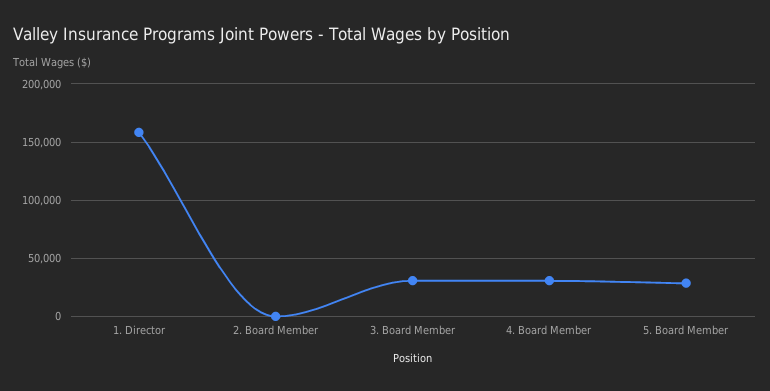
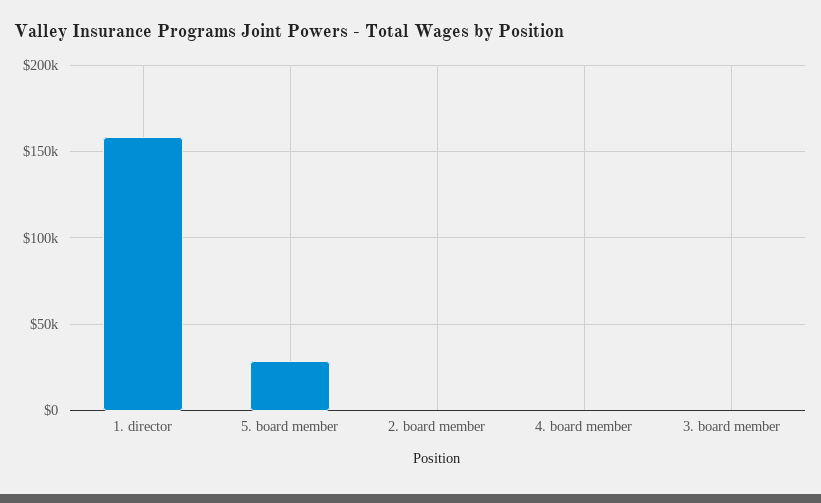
  {
    "1. Director": 160000,
    "2. Board Member": 0,
-   "3. Board Member": 30000,
+   "3. Board Member": 0,
-   "4. Board Member": 30000,
+   "4. Board Member": 0,
    "5. Board Member": 30000
  }

